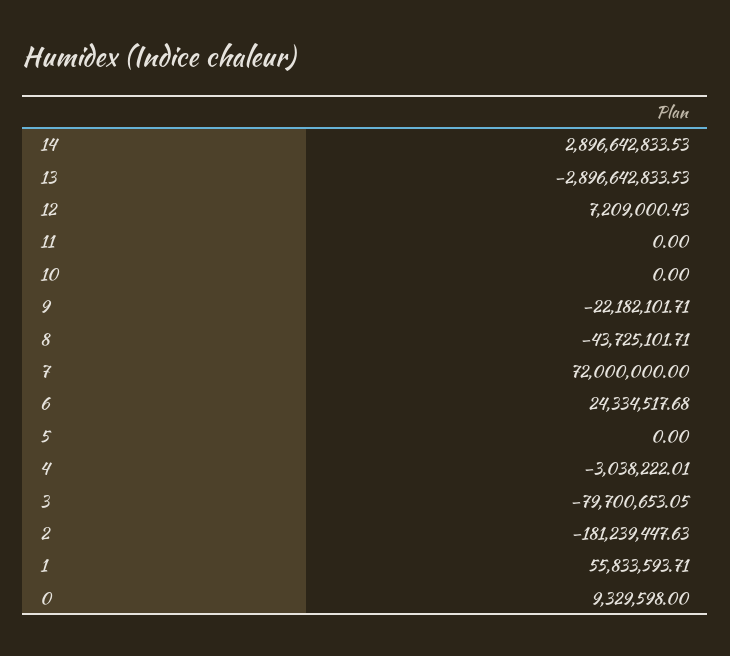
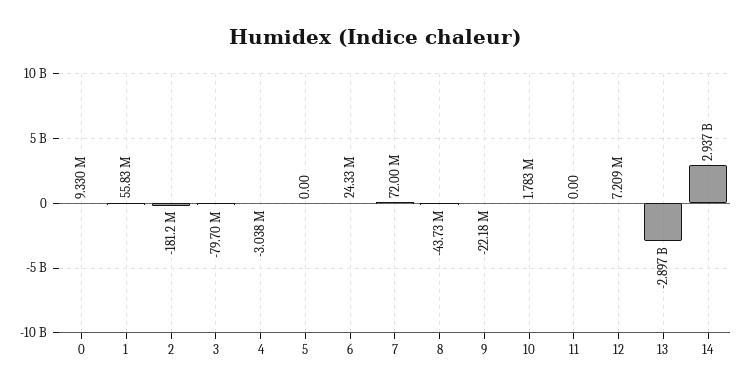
  {
-   "14": 2896642833.53,
+   "14": 2937000000,
    "13": -2896642833.53,
    "12": 7209000.43,
    "11": 0,
-   "10": 0,
+   "10": 1783000,
    "9": -22182101.71,
    "8": -43725101.71,
    "7": 72000000,
    "6": 24334517.68,
    "5": 0,
    "4": -3038222.01,
    "3": -79700653.05,
    "2": -181239447.63,
    "1": 55833593.71,
    "0": 9329598
  }

